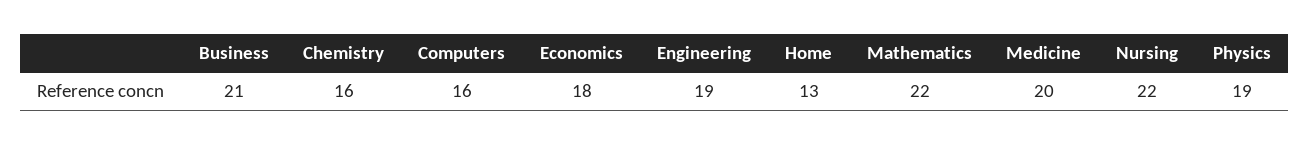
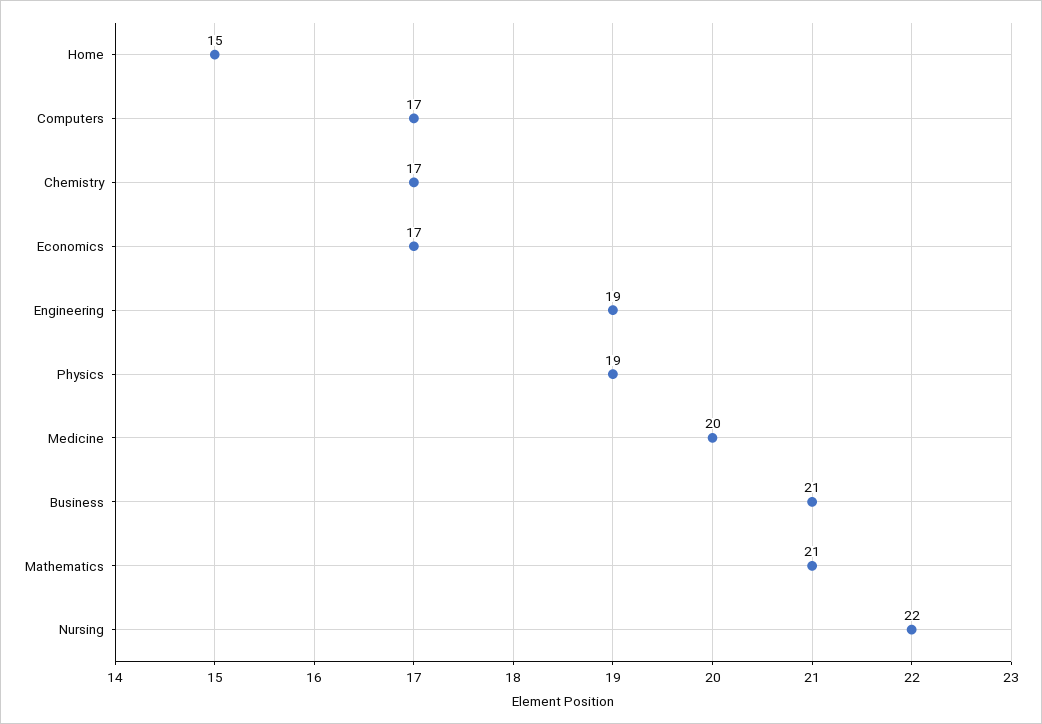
  {
    "Business": 21,
-   "Chemistry": 16,
+   "Chemistry": 17,
-   "Computers": 16,
+   "Computers": 17,
-   "Economics": 18,
+   "Economics": 17,
    "Engineering": 19,
-   "Home": 13,
+   "Home": 15,
-   "Mathematics": 22,
+   "Mathematics": 21,
    "Medicine": 20,
    "Nursing": 22,
    "Physics": 19
  }

